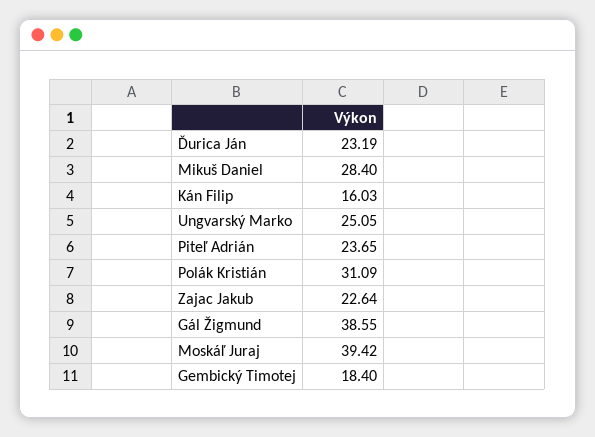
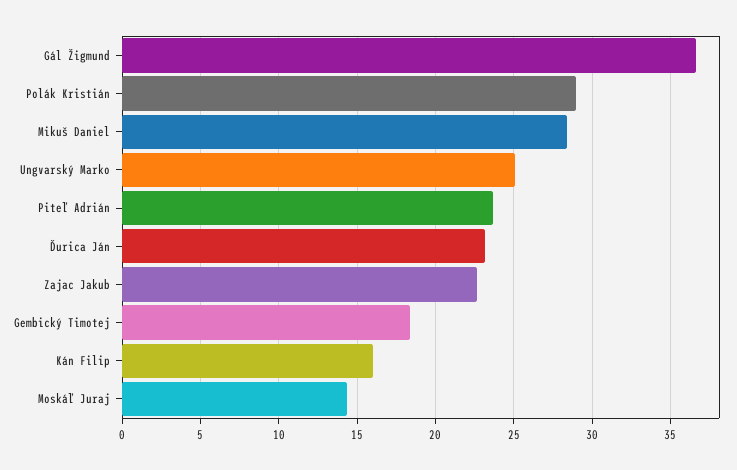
  {
    "Ďurica Ján": 23.19,
    "Mikuš Daniel": 28.4,
    "Kán Filip": 16.03,
    "Ungvarský Marko": 25.05,
    "Piteľ Adrián": 23.65,
-   "Polák Kristián": 31.09,
+   "Polák Kristián": 29,
    "Zajac Jakub": 22.64,
-   "Gál Žigmund": 38.55,
+   "Gál Žigmund": 36.5,
-   "Moskáľ Juraj": 39.42,
+   "Moskáľ Juraj": 14.5,
    "Gembický Timotej": 18.4
  }

